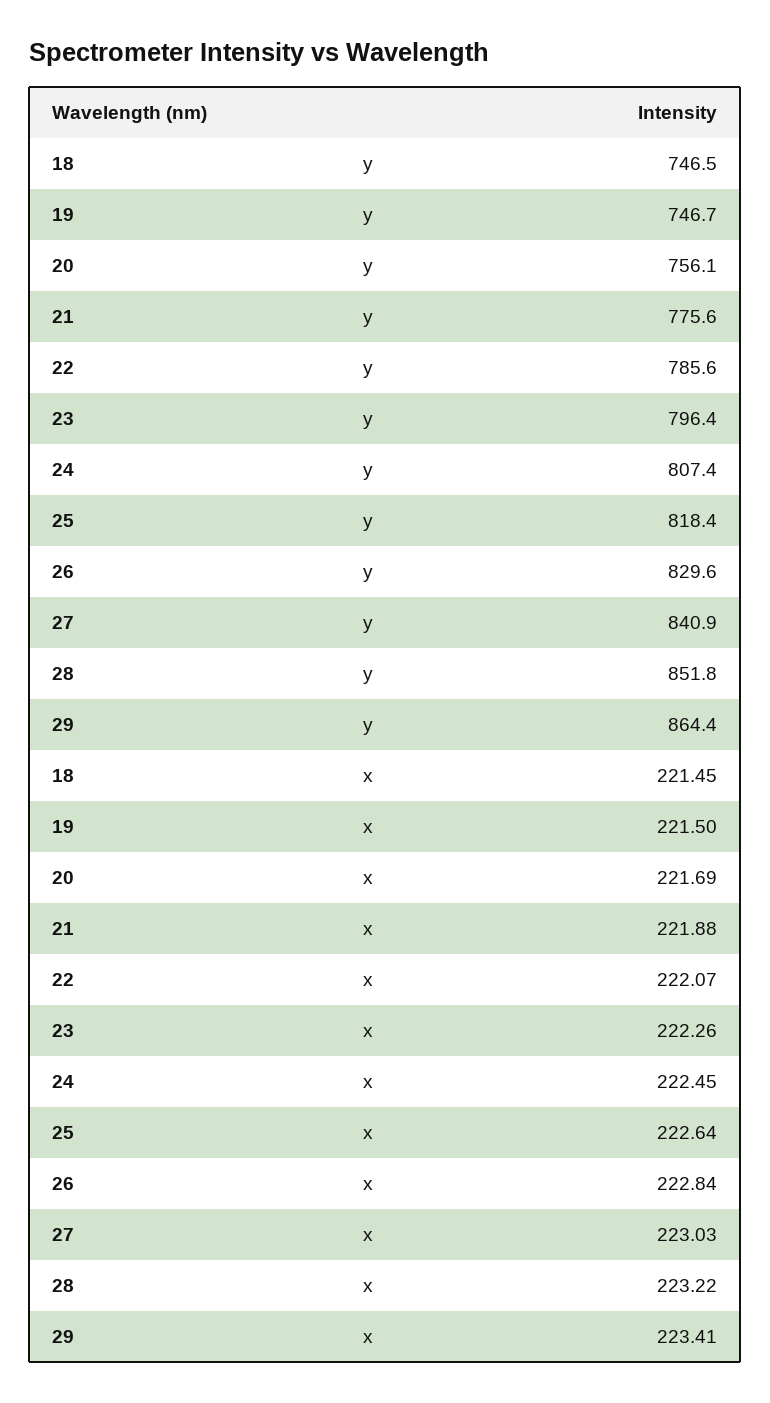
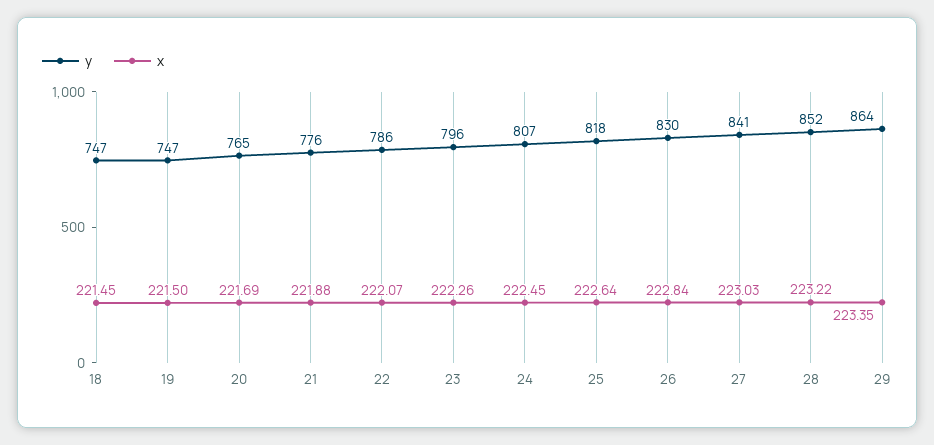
  {
    "y": {
      "18": 746.5,
      "19": 746.7,
-     "20": 756.1,
+     "20": 765,
      "21": 775.6,
      "22": 785.6,
      "23": 796.4,
      "24": 807.4,
      "25": 818.4,
      "26": 829.6,
      "27": 840.9,
      "28": 851.8,
      "29": 864.4
    },
    "x": {
      "18": 221.45,
      "19": 221.5,
      "20": 221.69,
      "21": 221.88,
      "22": 222.07,
      "23": 222.26,
      "24": 222.45,
      "25": 222.64,
      "26": 222.84,
      "27": 223.03,
      "28": 223.22,
-     "29": 223.41
+     "29": 223.35
    }
  }

